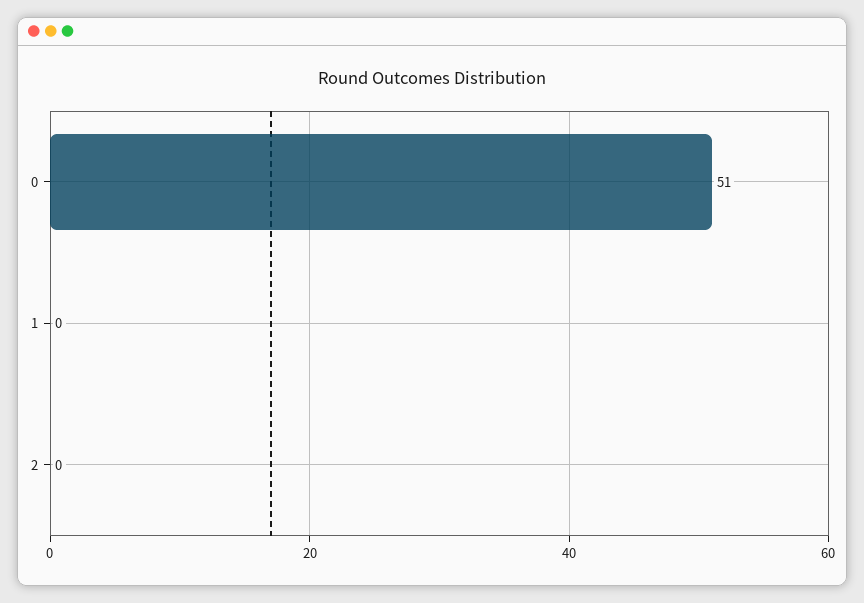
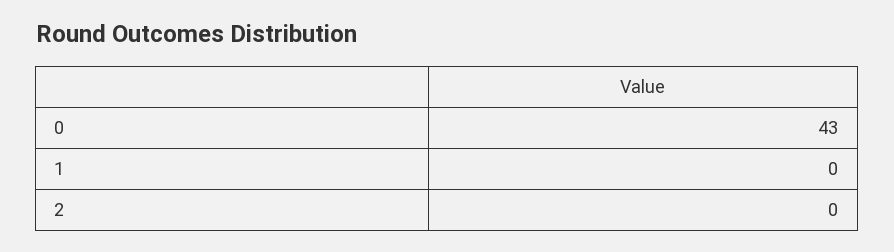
  {
-   "0": 51,
+   "0": 43,
    "1": 0,
    "2": 0
  }

